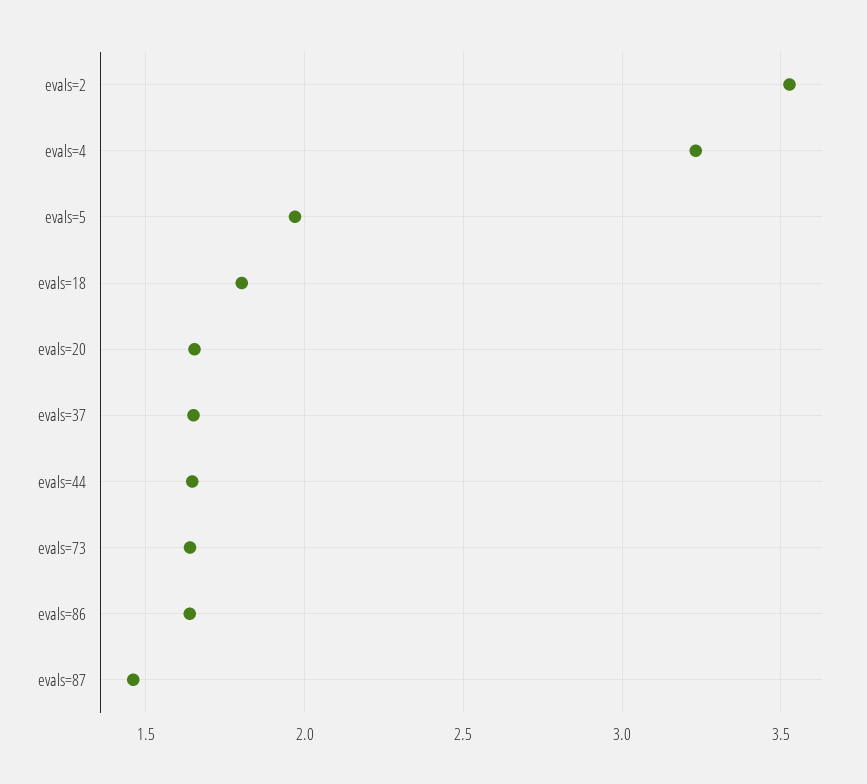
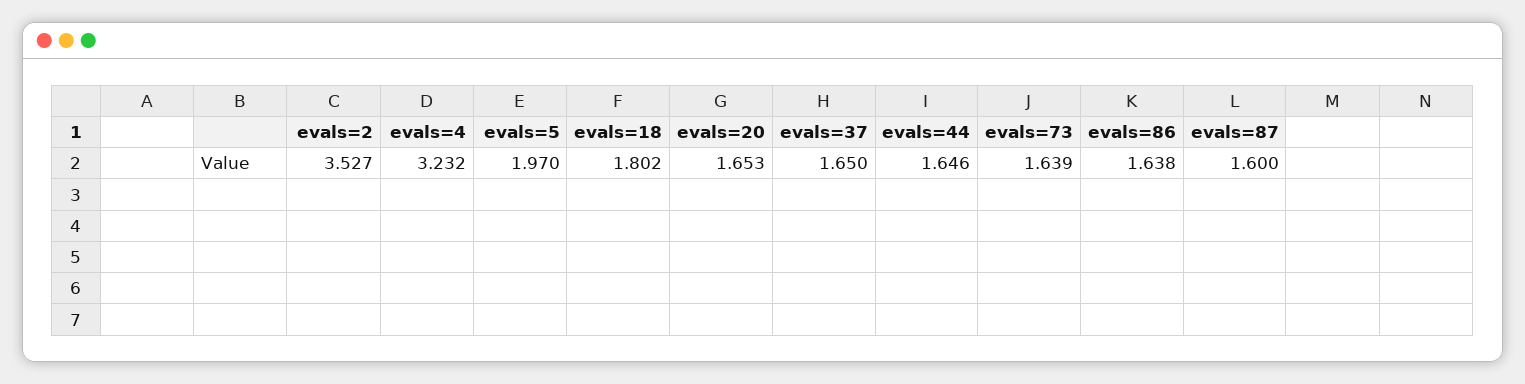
  {
    "evals=2": 3.527,
    "evals=4": 3.232,
    "evals=5": 1.97,
    "evals=18": 1.802,
    "evals=20": 1.653,
    "evals=37": 1.65,
    "evals=44": 1.646,
    "evals=73": 1.639,
    "evals=86": 1.638,
-   "evals=87": 1.45
+   "evals=87": 1.6
  }

